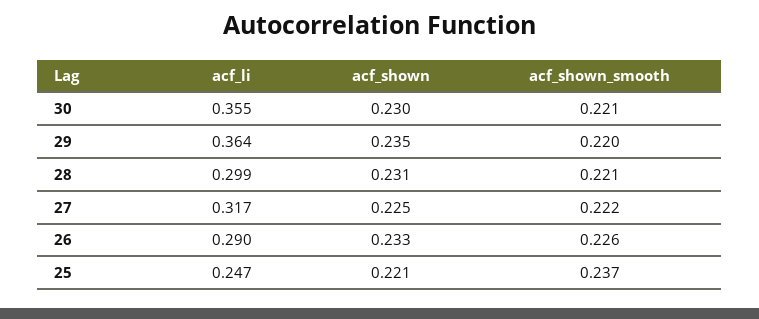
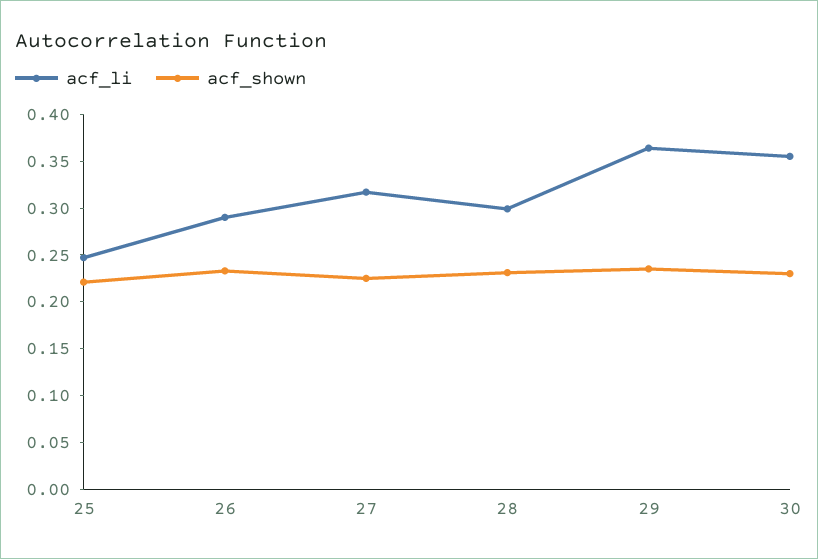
  {
    "acf_li": {
      "30": 0.355,
      "29": 0.364,
      "28": 0.299,
      "27": 0.317,
      "26": 0.29,
      "25": 0.247
    },
    "acf_shown": {
      "30": 0.23,
      "29": 0.235,
      "28": 0.231,
      "27": 0.225,
      "26": 0.233,
      "25": 0.221
-   },
+   }
-   "acf_shown_smooth": {
-     "30": 0.221,
-     "29": 0.22,
-     "28": 0.221,
-     "27": 0.222,
-     "26": 0.226,
-     "25": 0.237
-   }
  }

